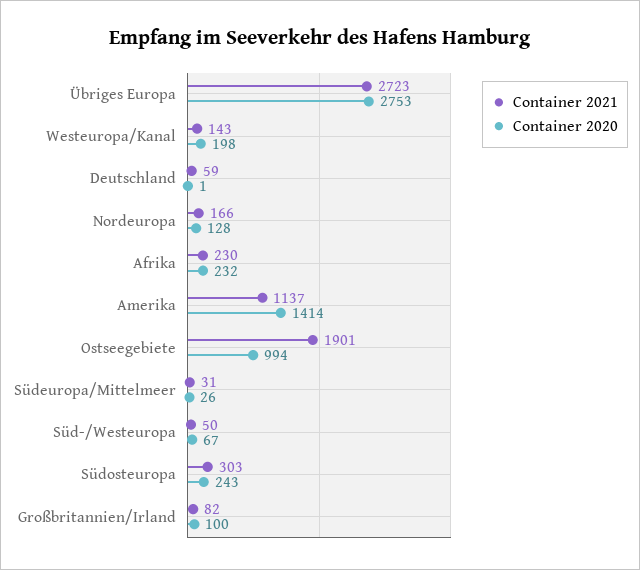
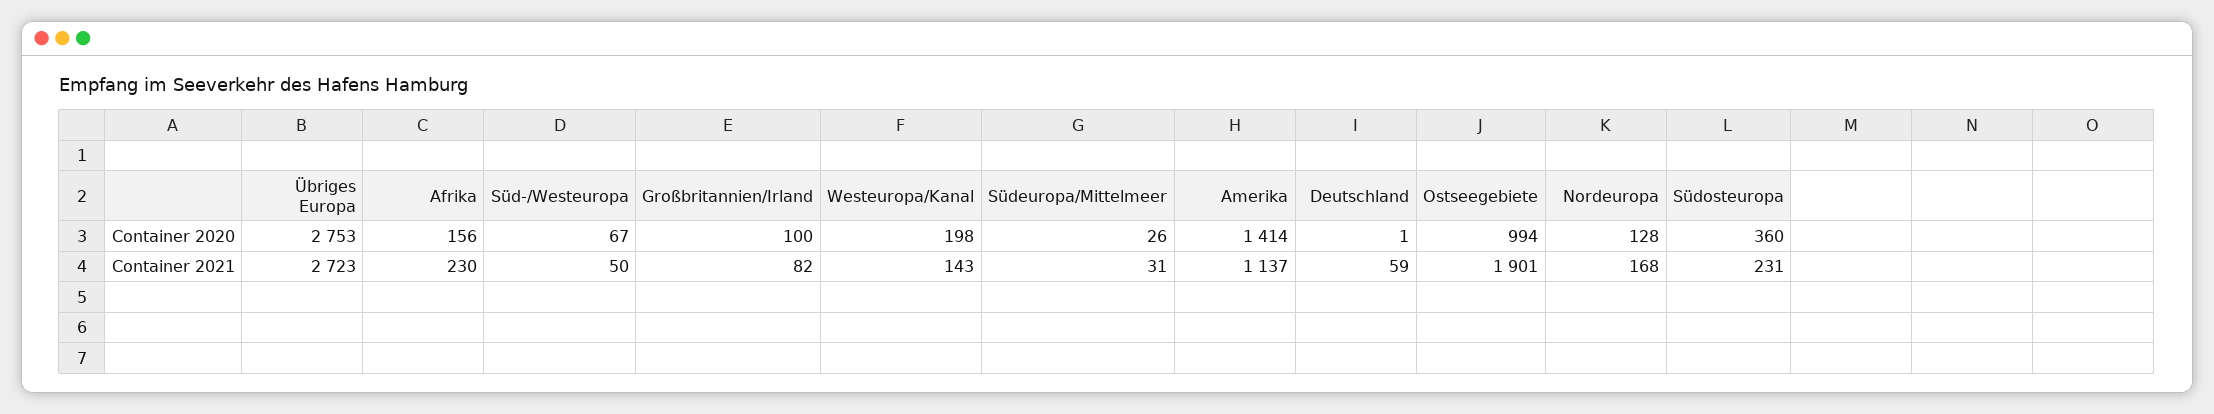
  {
    "Container 2021": {
      "Übriges Europa": 2723,
      "Westeuropa/Kanal": 143,
      "Deutschland": 59,
-     "Nordeuropa": 166,
+     "Nordeuropa": 168,
      "Afrika": 230,
      "Amerika": 1137,
      "Ostseegebiete": 1901,
      "Südeuropa/Mittelmeer": 31,
      "Süd-/Westeuropa": 50,
-     "Südosteuropa": 303,
+     "Südosteuropa": 231,
      "Großbritannien/Irland": 82
    },
    "Container 2020": {
      "Übriges Europa": 2753,
      "Westeuropa/Kanal": 198,
      "Deutschland": 1,
      "Nordeuropa": 128,
-     "Afrika": 232,
+     "Afrika": 156,
      "Amerika": 1414,
      "Ostseegebiete": 994,
      "Südeuropa/Mittelmeer": 26,
      "Süd-/Westeuropa": 67,
-     "Südosteuropa": 243,
+     "Südosteuropa": 360,
      "Großbritannien/Irland": 100
    }
  }

